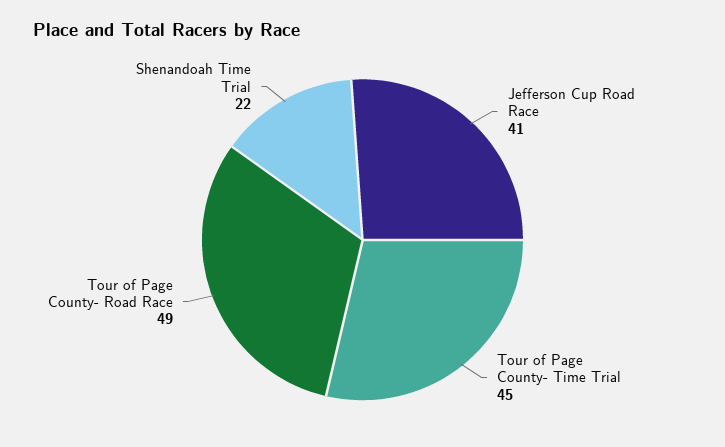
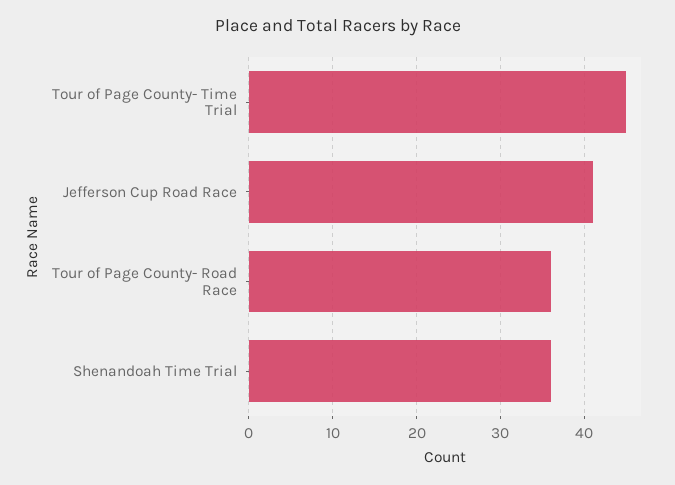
  {
    "Jefferson Cup Road Race": 41,
    "Tour of Page County- Time Trial": 45,
-   "Tour of Page County- Road Race": 49,
+   "Tour of Page County- Road Race": 36,
-   "Shenandoah Time Trial": 22
+   "Shenandoah Time Trial": 36
  }

